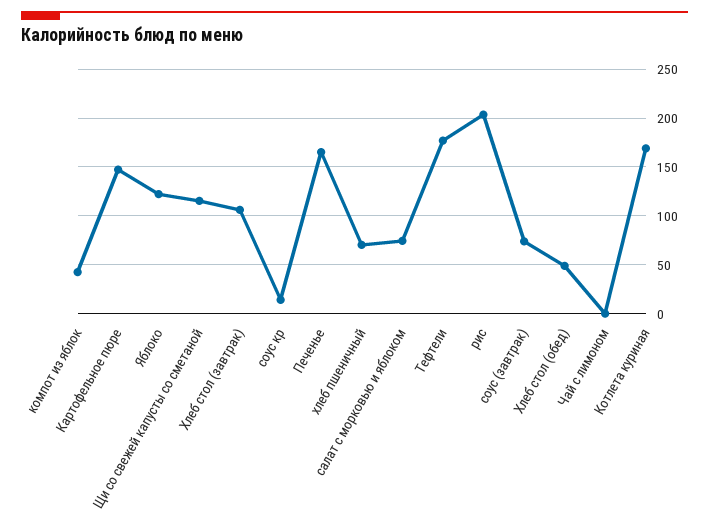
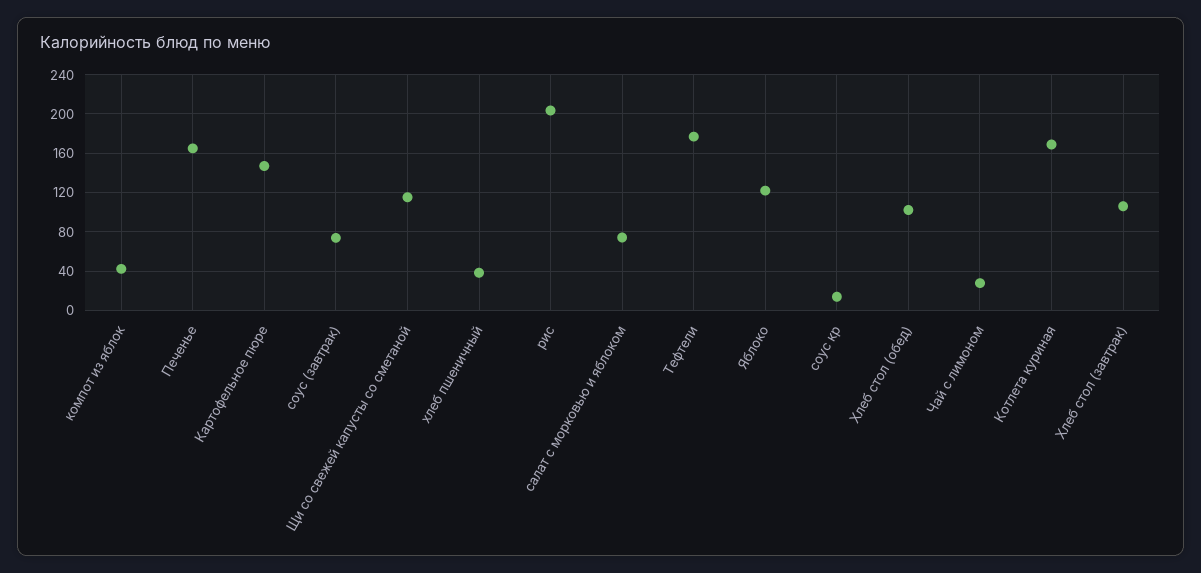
  {
    "компот из яблок": 40,
    "Картофельное пюре": 150,
    "Яблоко": 120,
    "Щи со свежей капусты со сметаной": 120,
    "Хлеб стол (завтрак)": 110,
    "соус кр": 10,
    "Печенье": 170,
-   "хлеб пшеничный": 70,
+   "хлеб пшеничный": 40,
    "салат с морковью и яблоком": 70,
    "Тефтели": 180,
    "рис": 200,
    "соус (завтрак)": 70,
-   "Хлеб стол (обед)": 50,
+   "Хлеб стол (обед)": 100,
-   "Чай с лимоном": 0,
+   "Чай с лимоном": 30,
    "Котлета куриная": 170
  }

